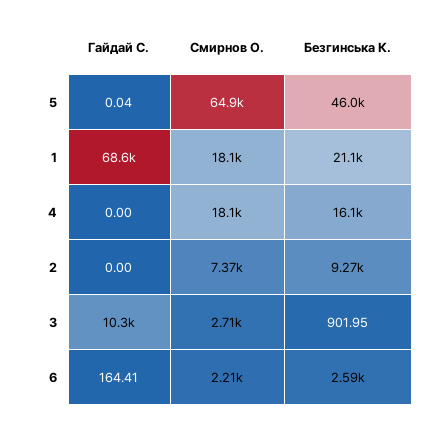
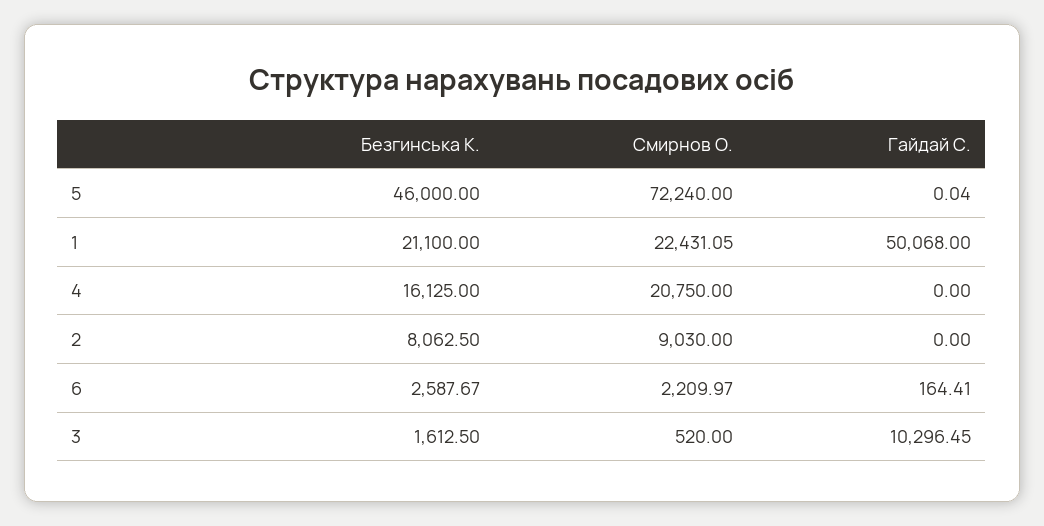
  {
    "Гайдай С.": {
      "5": 0.04,
-     "1": 68600,
+     "1": 50068,
      "4": 0,
      "2": 0,
      "3": 10296.45,
      "6": 164.41
    },
    "Смирнов О.": {
-     "5": 64900,
+     "5": 72240,
-     "1": 18100,
+     "1": 22431.05,
-     "4": 18100,
+     "4": 20750,
-     "2": 7370,
+     "2": 9030,
-     "3": 2710,
+     "3": 520,
      "6": 2209.97
    },
    "Безгинська К.": {
      "5": 46000,
      "1": 21100,
      "4": 16125,
-     "2": 9270,
+     "2": 8062.5,
-     "3": 901.95,
+     "3": 1612.5,
      "6": 2587.67
    }
  }

